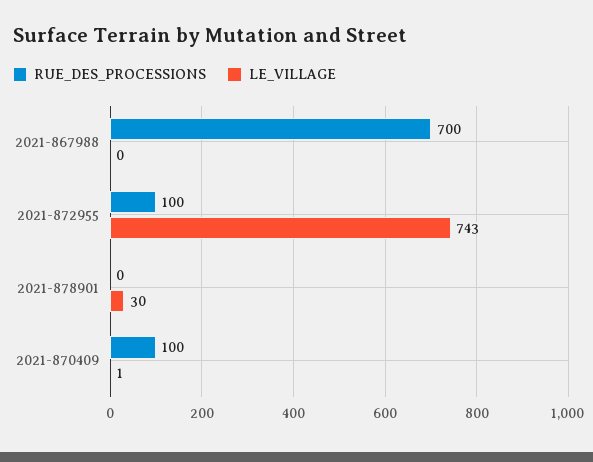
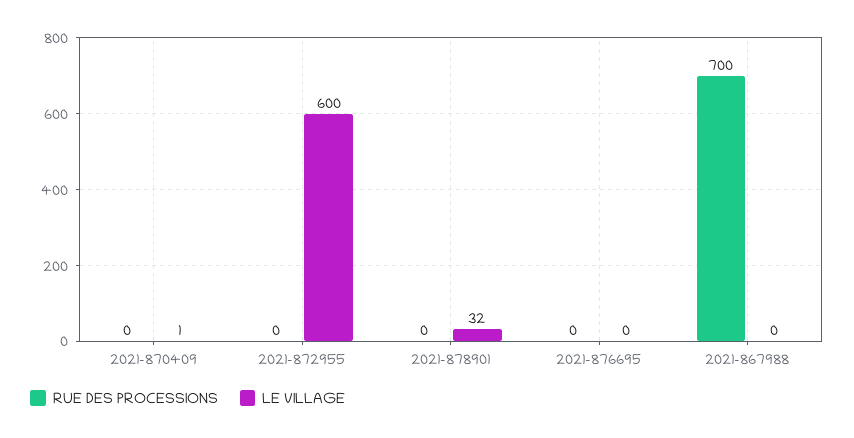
  {
    "RUE_DES_PROCESSIONS": {
      "2021-867988": 700,
-     "2021-872955": 100,
+     "2021-872955": 0,
      "2021-878901": 0,
-     "2021-870409": 100
+     "2021-870409": 0,
+     "2021-876695": 0
    },
    "LE_VILLAGE": {
      "2021-867988": 0,
-     "2021-872955": 743,
+     "2021-872955": 600,
-     "2021-878901": 30,
+     "2021-878901": 32,
-     "2021-870409": 1
+     "2021-870409": 1,
+     "2021-876695": 0
    }
  }

